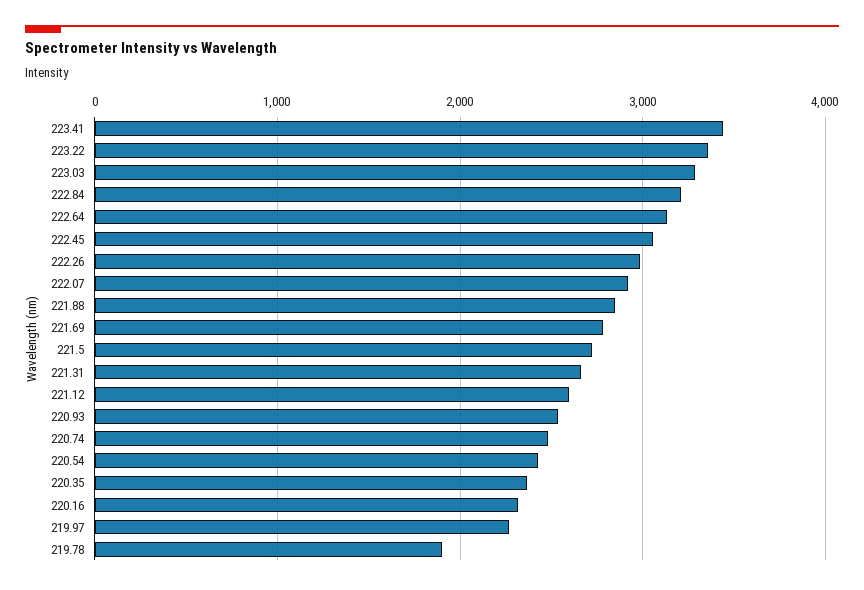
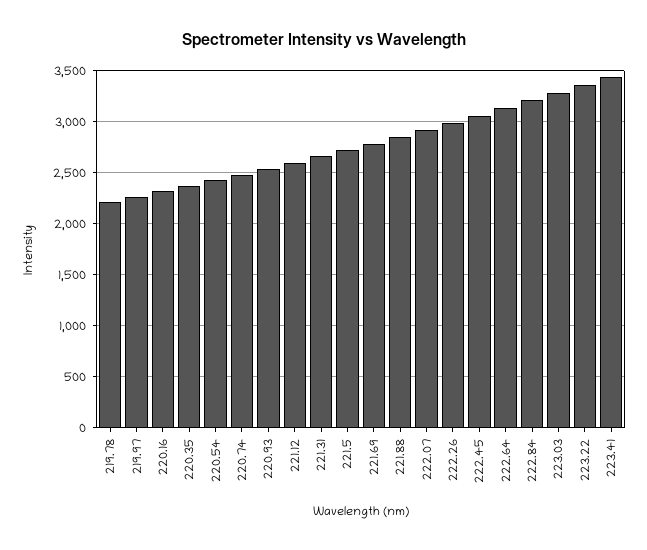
  {
    "223.41": 3400,
    "223.22": 3400,
    "223.03": 3300,
    "222.84": 3200,
    "222.64": 3100,
    "222.45": 3100,
    "222.26": 3000,
    "222.07": 2900,
    "221.88": 2900,
    "221.69": 2800,
    "221.5": 2700,
    "221.31": 2700,
    "221.12": 2600,
    "220.93": 2500,
    "220.74": 2500,
    "220.54": 2400,
    "220.35": 2400,
    "220.16": 2300,
    "219.97": 2300,
-   "219.78": 1900
+   "219.78": 2200
  }

